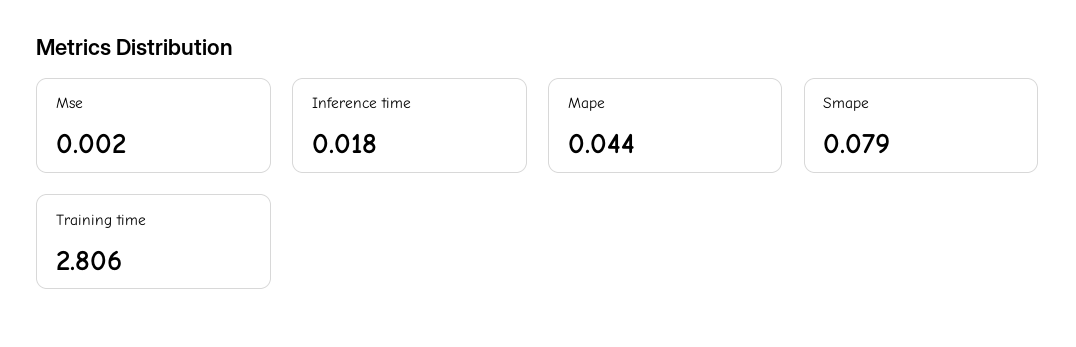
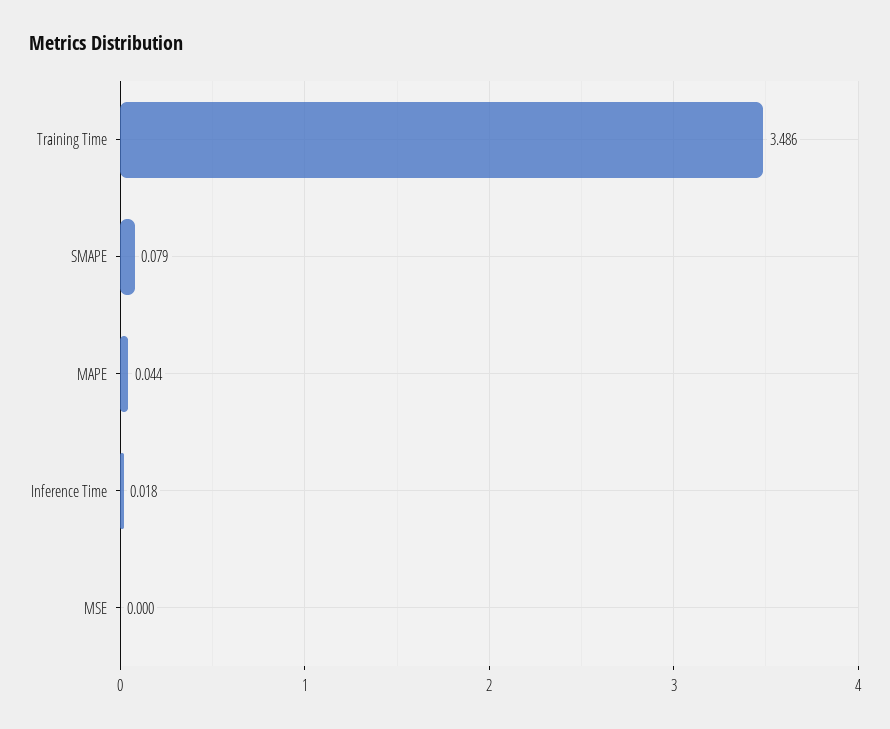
  {
-   "Mse": 0.002,
+   "Mse": 0,
    "Inference time": 0.018,
    "Mape": 0.044,
    "Smape": 0.079,
-   "Training time": 2.806
+   "Training time": 3.486
  }

